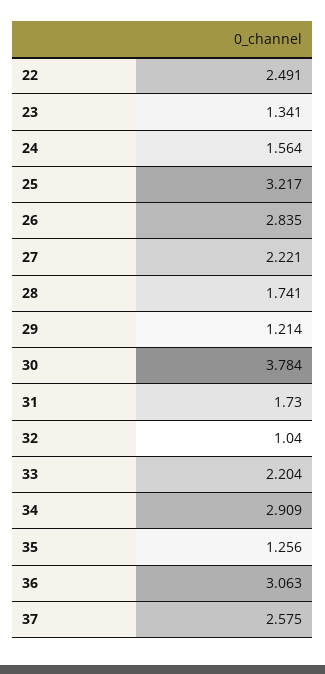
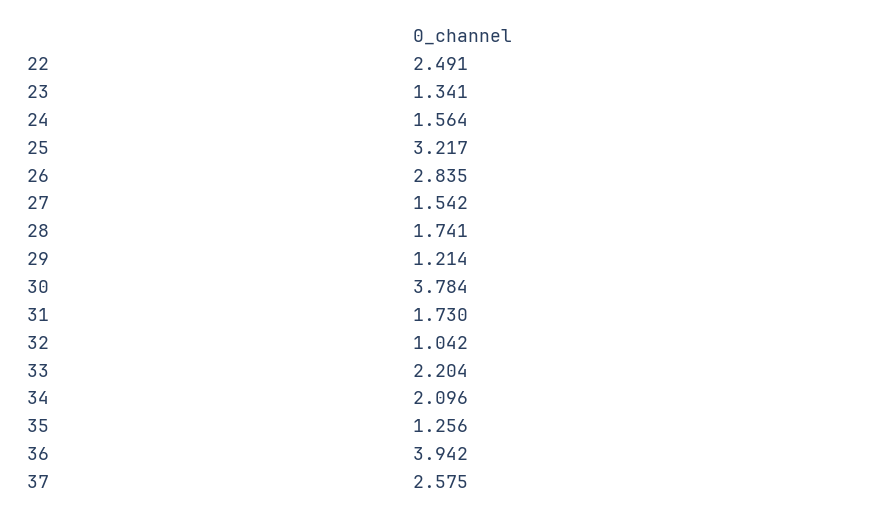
  {
    "22": 2.491,
    "23": 1.341,
    "24": 1.564,
    "25": 3.217,
    "26": 2.835,
-   "27": 2.221,
+   "27": 1.542,
    "28": 1.741,
    "29": 1.214,
    "30": 3.784,
    "31": 1.73,
-   "32": 1.04,
+   "32": 1.042,
    "33": 2.204,
-   "34": 2.909,
+   "34": 2.096,
    "35": 1.256,
-   "36": 3.063,
+   "36": 3.942,
    "37": 2.575
  }

